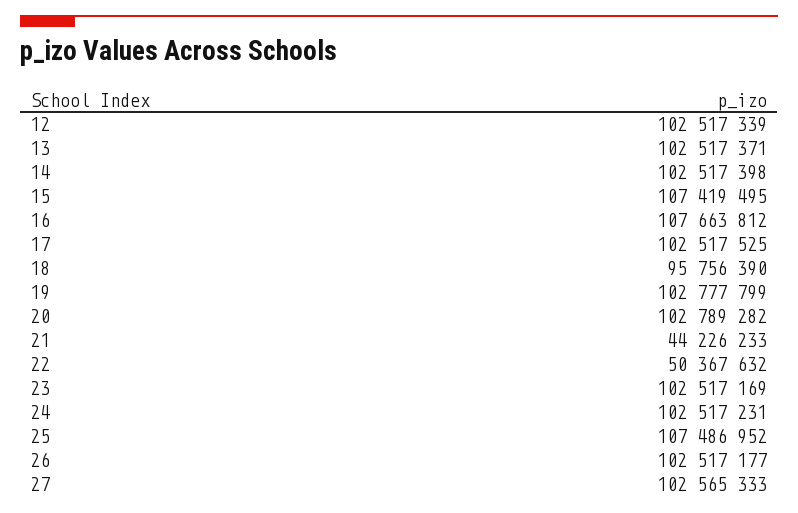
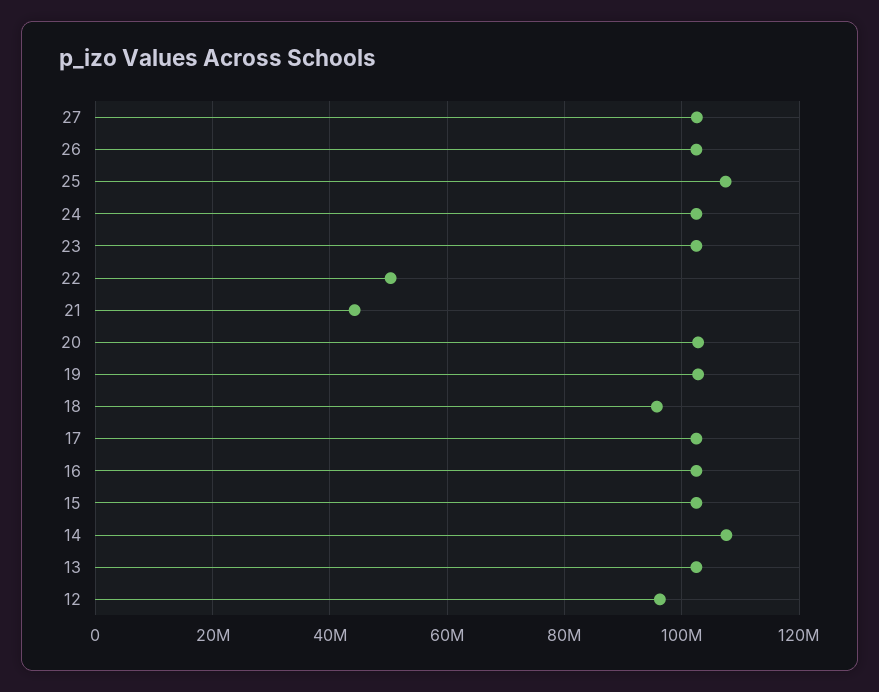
  {
-   "12": 102517339,
+   "12": 96000000,
    "13": 102517371,
-   "14": 102517398,
+   "14": 108000000,
-   "15": 107419495,
+   "15": 102000000,
-   "16": 107663812,
+   "16": 102000000,
    "17": 102517525,
    "18": 95756390,
    "19": 102777799,
    "20": 102789282,
    "21": 44226233,
    "22": 50367632,
    "23": 102517169,
    "24": 102517231,
    "25": 107486952,
    "26": 102517177,
    "27": 102565333
  }

